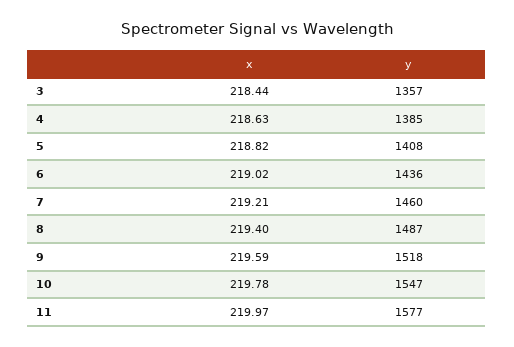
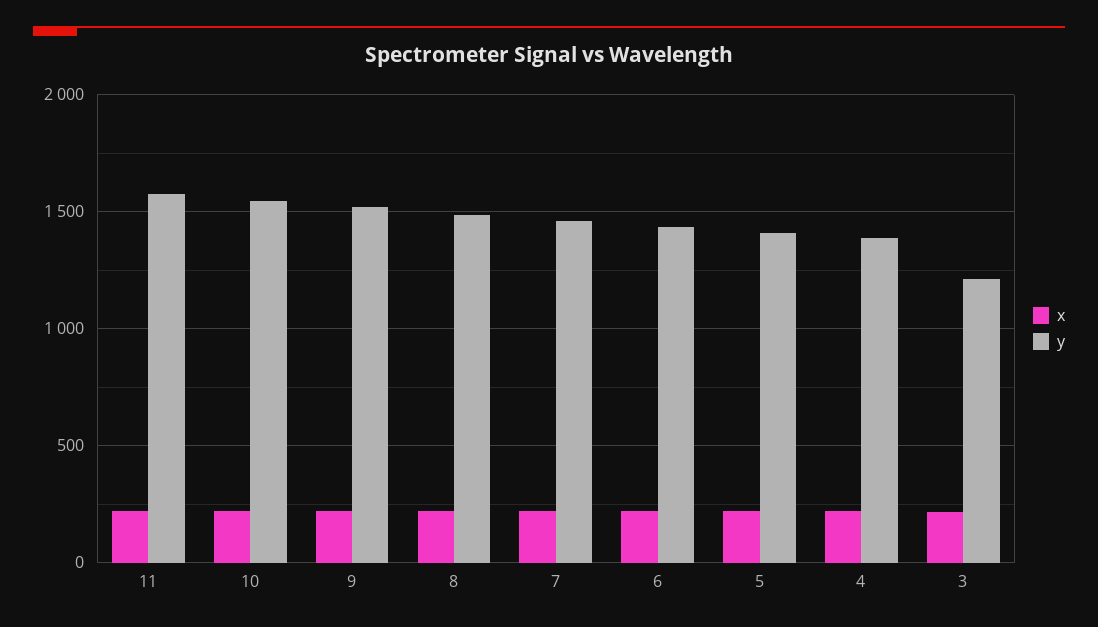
  {
    "x": {
      "3": 218.44,
      "4": 218.63,
      "5": 218.82,
      "6": 219.02,
      "7": 219.21,
      "8": 219.4,
      "9": 219.59,
      "10": 219.78,
      "11": 219.97
    },
    "y": {
-     "3": 1357,
+     "3": 1200,
      "4": 1385,
      "5": 1408,
      "6": 1436,
      "7": 1460,
      "8": 1487,
      "9": 1518,
      "10": 1547,
      "11": 1577
    }
  }

